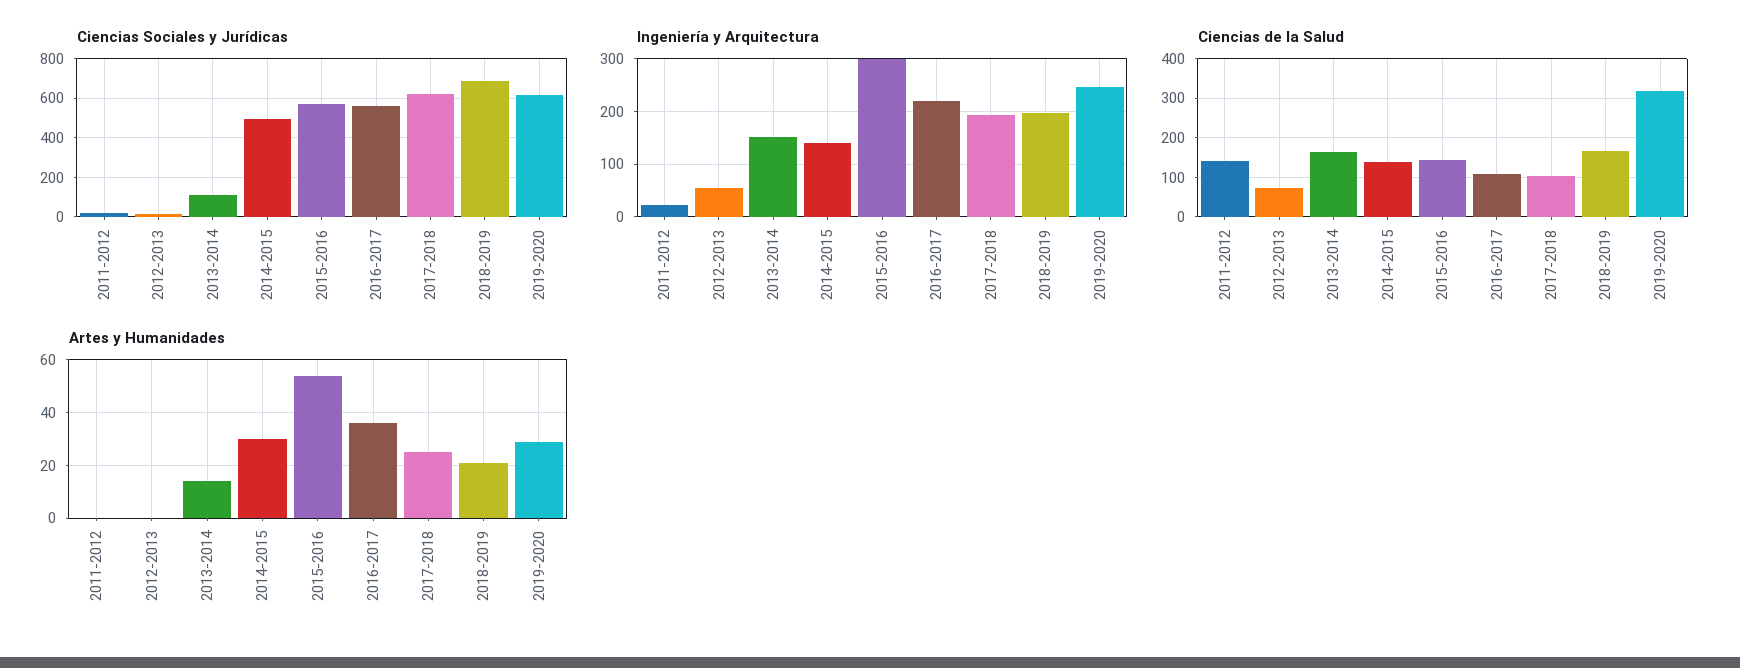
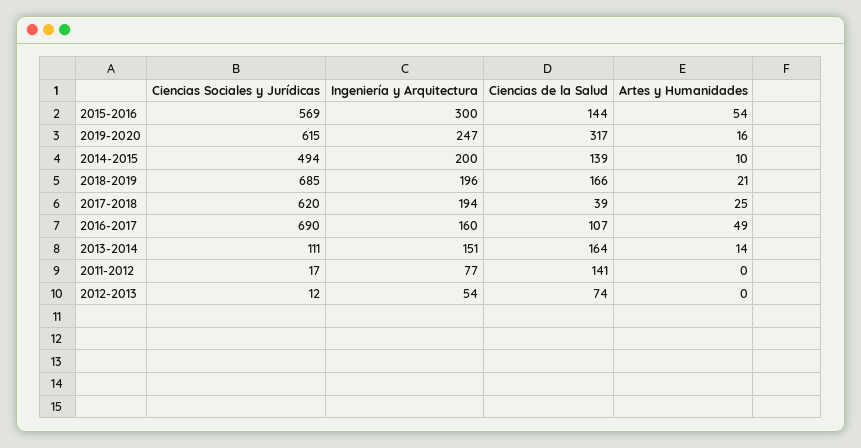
  {
    "Ciencias Sociales y Jurídicas": {
      "2011-2012": 17,
      "2012-2013": 12,
      "2013-2014": 111,
      "2014-2015": 494,
      "2015-2016": 569,
-     "2016-2017": 550,
+     "2016-2017": 690,
      "2017-2018": 620,
      "2018-2019": 685,
      "2019-2020": 615
    },
    "Ingeniería y Arquitectura": {
-     "2011-2012": 20,
+     "2011-2012": 77,
      "2012-2013": 54,
      "2013-2014": 151,
-     "2014-2015": 140,
+     "2014-2015": 200,
      "2015-2016": 300,
-     "2016-2017": 220,
+     "2016-2017": 160,
      "2017-2018": 194,
      "2018-2019": 196,
      "2019-2020": 247
    },
    "Ciencias de la Salud": {
      "2011-2012": 141,
      "2012-2013": 74,
      "2013-2014": 164,
      "2014-2015": 139,
      "2015-2016": 144,
      "2016-2017": 107,
-     "2017-2018": 100,
+     "2017-2018": 39,
      "2018-2019": 166,
      "2019-2020": 317
    },
    "Artes y Humanidades": {
      "2011-2012": 0,
      "2012-2013": 0,
      "2013-2014": 14,
-     "2014-2015": 30,
+     "2014-2015": 10,
      "2015-2016": 54,
-     "2016-2017": 35,
+     "2016-2017": 49,
      "2017-2018": 25,
      "2018-2019": 21,
-     "2019-2020": 30
+     "2019-2020": 16
    }
  }

